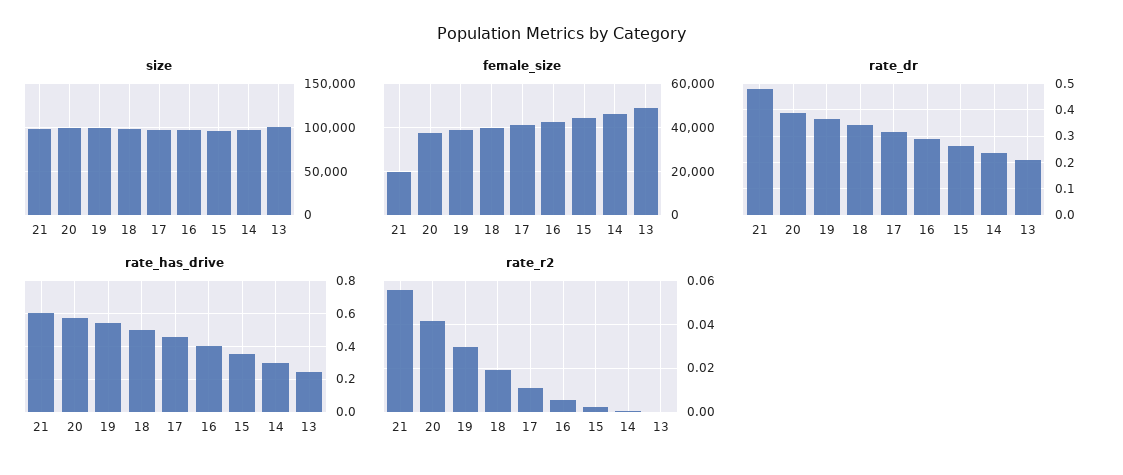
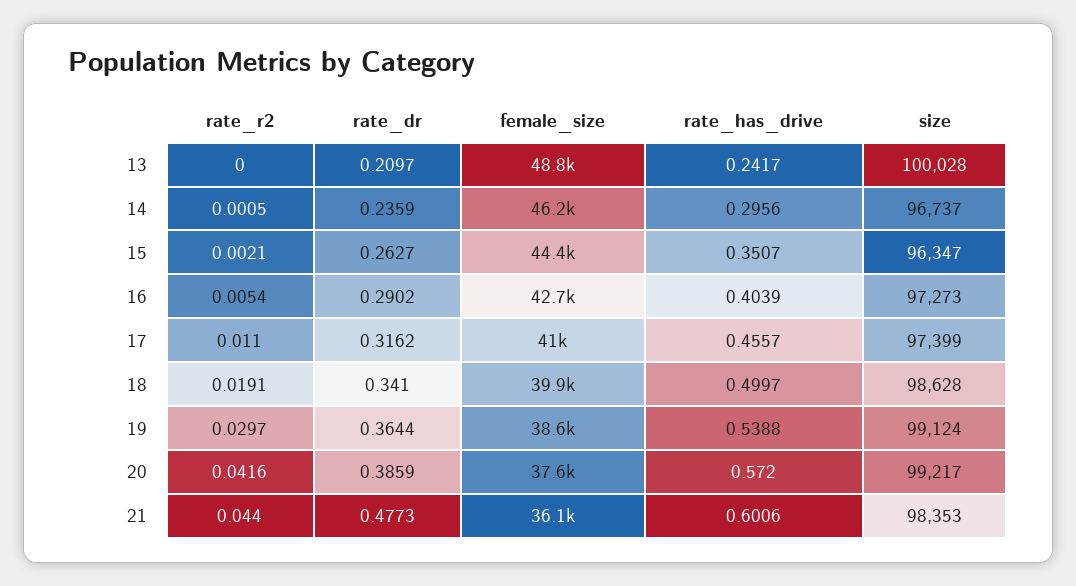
  {
    "size": {
      "21": 98353,
      "20": 99217,
      "19": 99124,
      "18": 98628,
      "17": 97399,
      "16": 97273,
      "15": 96347,
      "14": 96737,
      "13": 100028
    },
    "female_size": {
-     "21": 20000,
+     "21": 36100,
      "20": 37600,
      "19": 38600,
      "18": 39900,
      "17": 41000,
      "16": 42700,
      "15": 44400,
      "14": 46200,
      "13": 48800
    },
    "rate_dr": {
      "21": 0.4773,
      "20": 0.3859,
      "19": 0.3644,
      "18": 0.341,
      "17": 0.3162,
      "16": 0.2902,
      "15": 0.2627,
      "14": 0.2359,
      "13": 0.2097
    },
    "rate_has_drive": {
      "21": 0.6006,
      "20": 0.572,
      "19": 0.5388,
      "18": 0.4997,
      "17": 0.4557,
      "16": 0.4039,
      "15": 0.3507,
      "14": 0.2956,
      "13": 0.2417
    },
    "rate_r2": {
-     "21": 0.055,
+     "21": 0.044,
      "20": 0.0416,
      "19": 0.0297,
      "18": 0.0191,
      "17": 0.011,
      "16": 0.0054,
      "15": 0.0021,
      "14": 0.0005,
      "13": 0
    }
  }

